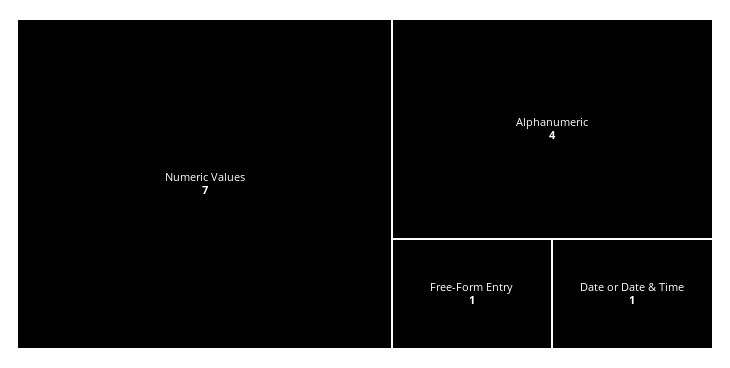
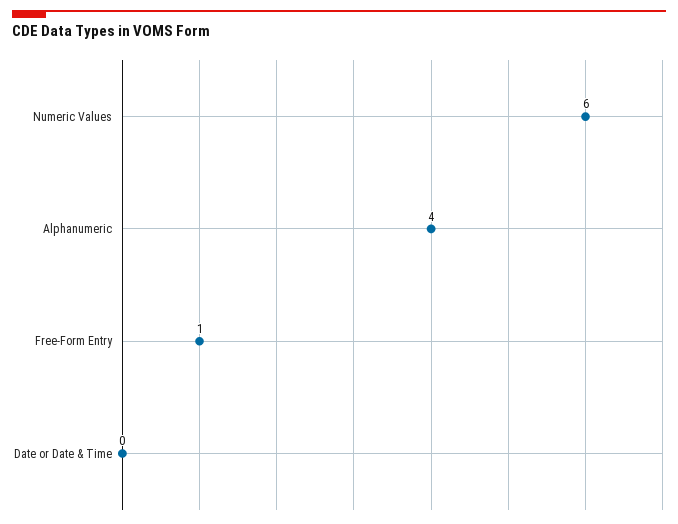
  {
-   "Numeric Values": 7,
+   "Numeric Values": 6,
    "Alphanumeric": 4,
    "Free-Form Entry": 1,
-   "Date or Date & Time": 1
+   "Date or Date & Time": 0
  }

